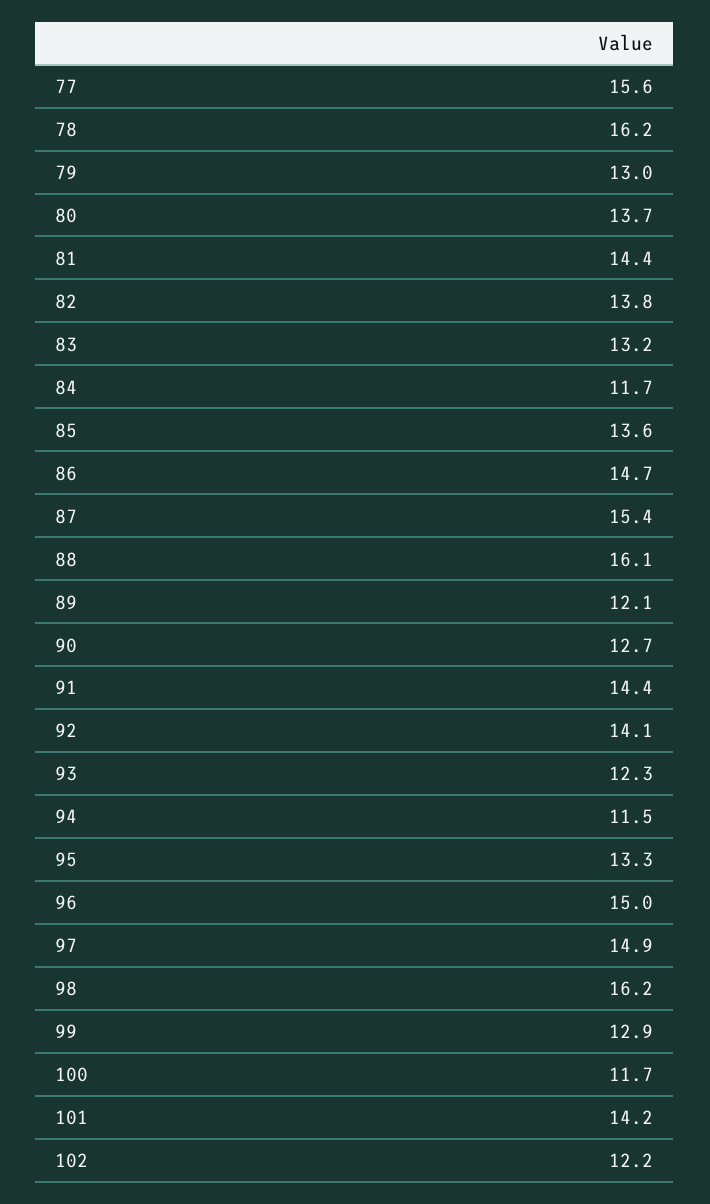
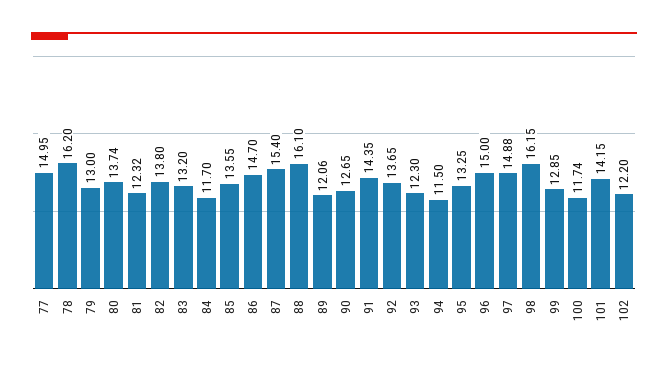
  {
-   "77": 15.6,
+   "77": 14.95,
    "78": 16.2,
    "79": 13,
    "80": 13.74,
-   "81": 14.4,
+   "81": 12.32,
    "82": 13.8,
    "83": 13.2,
    "84": 11.7,
    "85": 13.55,
    "86": 14.7,
    "87": 15.4,
    "88": 16.1,
    "89": 12.06,
    "90": 12.65,
    "91": 14.35,
-   "92": 14.1,
+   "92": 13.65,
    "93": 12.3,
    "94": 11.5,
    "95": 13.25,
    "96": 15,
    "97": 14.88,
    "98": 16.15,
    "99": 12.85,
    "100": 11.74,
    "101": 14.15,
    "102": 12.2
  }

